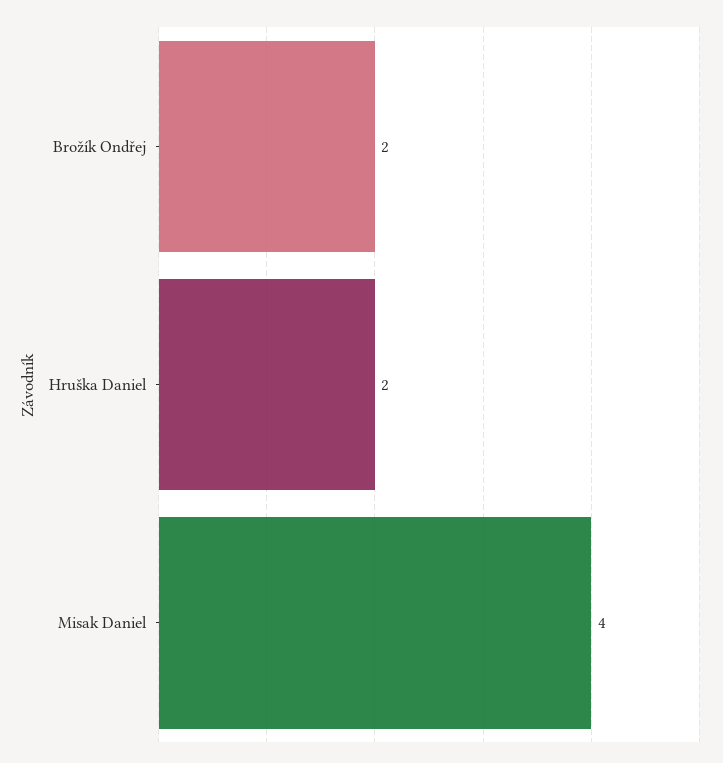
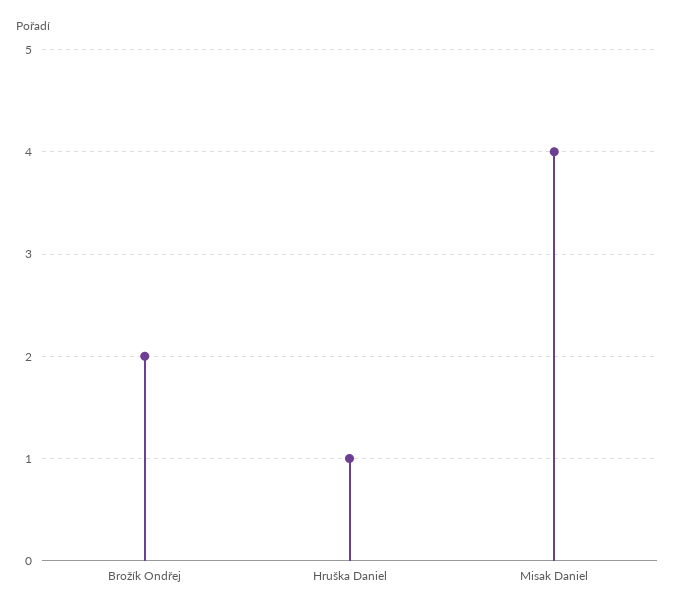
  {
    "Brožík Ondřej": 2,
-   "Hruška Daniel": 2,
+   "Hruška Daniel": 1,
    "Misak Daniel": 4
  }

